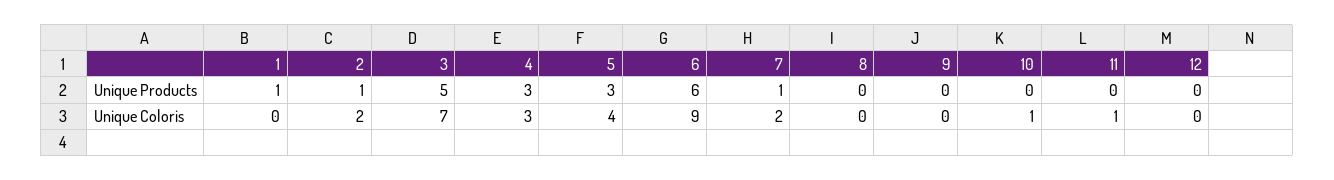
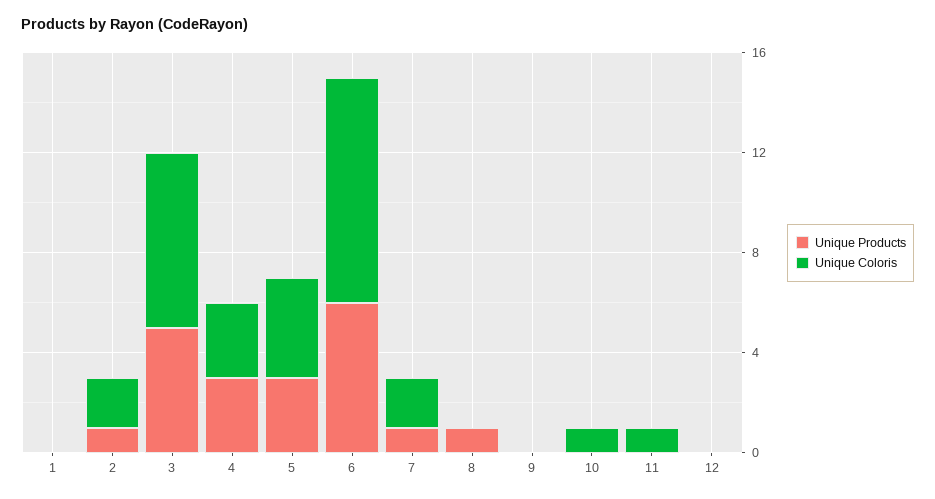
  {
    "Unique Products": {
-     "1": 1,
+     "1": 0,
      "2": 1,
      "3": 5,
      "4": 3,
      "5": 3,
      "6": 6,
      "7": 1,
-     "8": 0,
+     "8": 1,
      "9": 0,
      "10": 0,
      "11": 0,
      "12": 0
    },
    "Unique Coloris": {
      "1": 0,
      "2": 2,
      "3": 7,
      "4": 3,
      "5": 4,
      "6": 9,
      "7": 2,
      "8": 0,
      "9": 0,
      "10": 1,
      "11": 1,
      "12": 0
    }
  }

